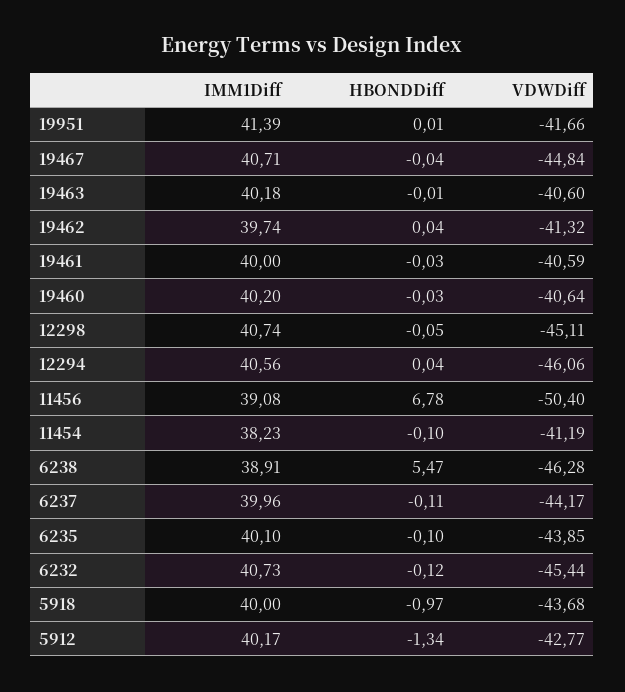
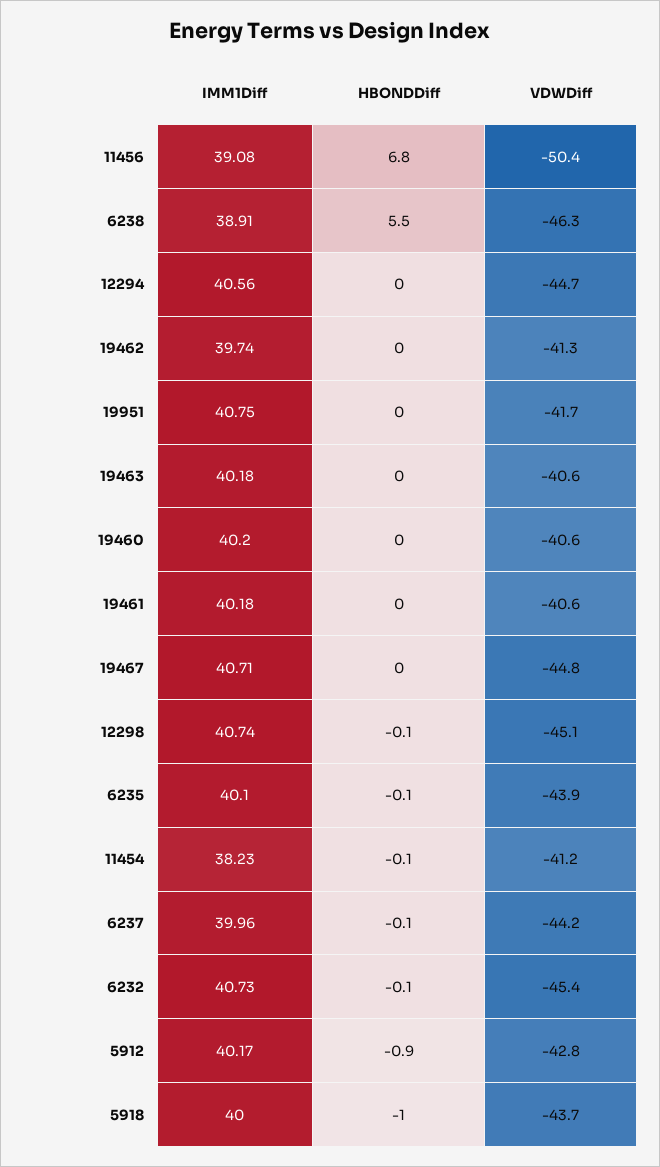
  {
    "IMM1Diff": {
-     "19951": 41.39,
+     "19951": 40.75,
      "19467": 40.71,
      "19463": 40.18,
      "19462": 39.74,
-     "19461": 40,
+     "19461": 40.18,
      "19460": 40.2,
      "12298": 40.74,
      "12294": 40.56,
      "11456": 39.08,
      "11454": 38.23,
      "6238": 38.91,
      "6237": 39.96,
      "6235": 40.1,
      "6232": 40.73,
      "5918": 40,
      "5912": 40.17
    },
    "HBONDDiff": {
      "19951": 0.01,
      "19467": -0.04,
      "19463": -0.01,
      "19462": 0.04,
      "19461": -0.03,
      "19460": -0.03,
      "12298": -0.05,
      "12294": 0.04,
      "11456": 6.78,
      "11454": -0.1,
      "6238": 5.47,
      "6237": -0.11,
      "6235": -0.1,
      "6232": -0.12,
      "5918": -0.97,
-     "5912": -1.34
+     "5912": -0.9
    },
    "VDWDiff": {
      "19951": -41.66,
      "19467": -44.84,
      "19463": -40.6,
      "19462": -41.32,
      "19461": -40.59,
      "19460": -40.64,
      "12298": -45.11,
-     "12294": -46.06,
+     "12294": -44.7,
      "11456": -50.4,
      "11454": -41.19,
      "6238": -46.28,
      "6237": -44.17,
      "6235": -43.85,
      "6232": -45.44,
      "5918": -43.68,
      "5912": -42.77
    }
  }

